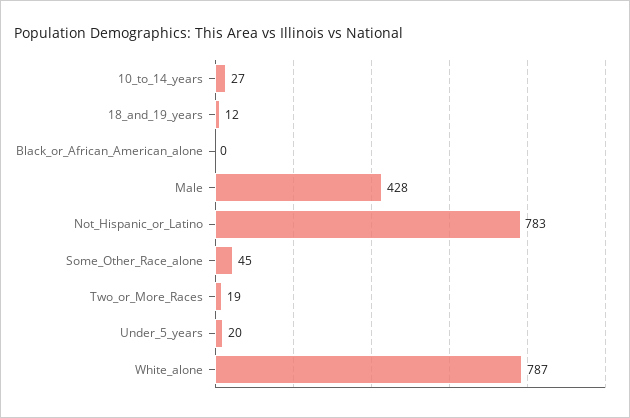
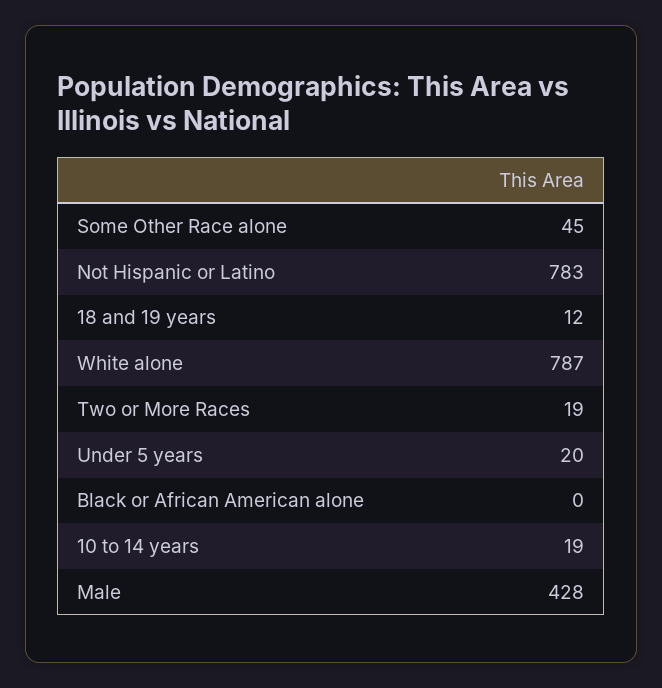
  {
-   "10_to_14_years": 27,
+   "10_to_14_years": 19,
    "18_and_19_years": 12,
    "Black_or_African_American_alone": 0,
    "Male": 428,
    "Not_Hispanic_or_Latino": 783,
    "Some_Other_Race_alone": 45,
    "Two_or_More_Races": 19,
    "Under_5_years": 20,
    "White_alone": 787
  }

